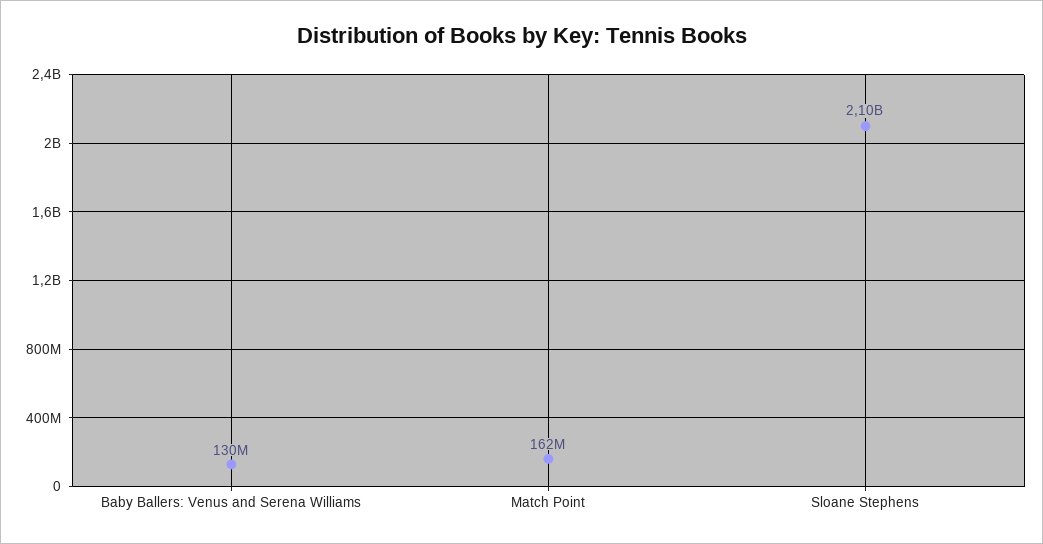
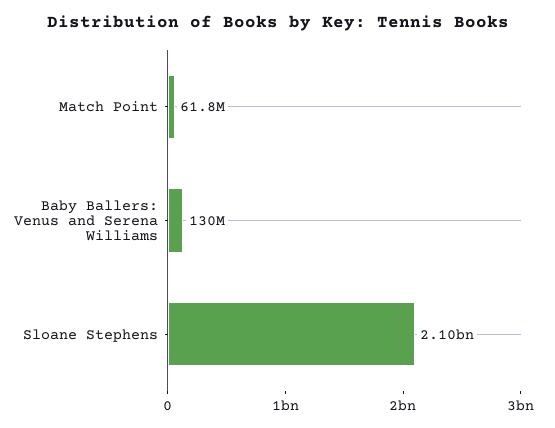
  {
    "Baby Ballers: Venus and Serena Williams": 130000000,
-   "Match Point": 162000000,
+   "Match Point": 61800000,
    "Sloane Stephens": 2100000000
  }

